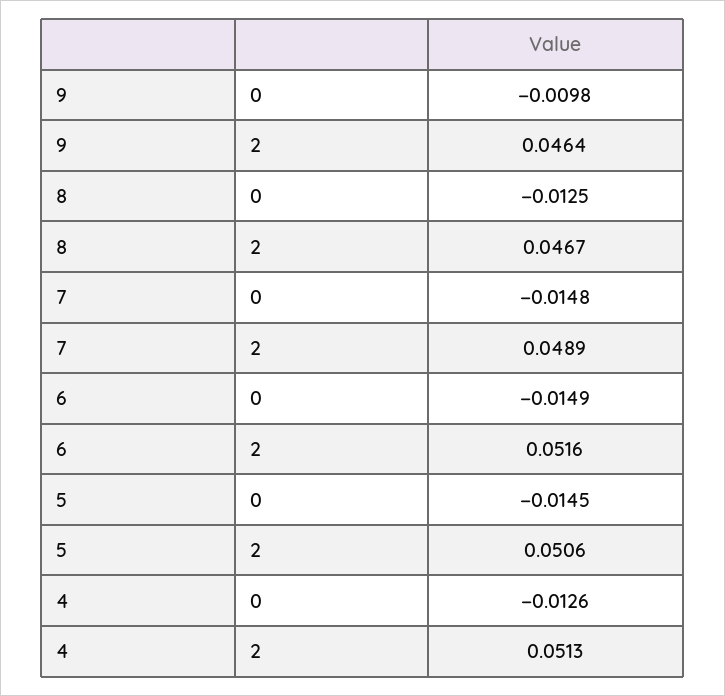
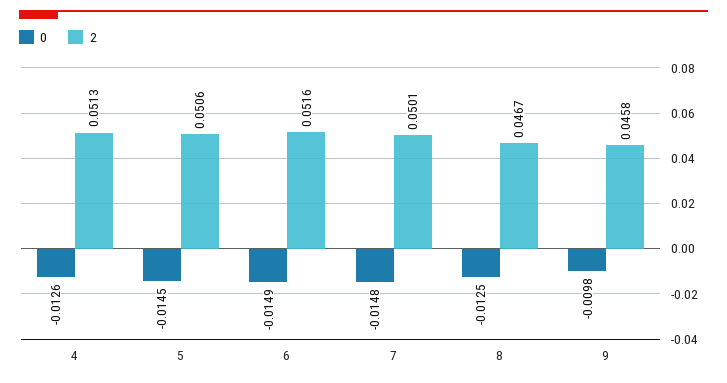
  {
    "0": {
      "9": -0.0098,
      "8": -0.0125,
      "7": -0.0148,
      "6": -0.0149,
      "5": -0.0145,
      "4": -0.0126
    },
    "2": {
-     "9": 0.0464,
+     "9": 0.0458,
      "8": 0.0467,
-     "7": 0.0489,
+     "7": 0.0501,
      "6": 0.0516,
      "5": 0.0506,
      "4": 0.0513
    }
  }

